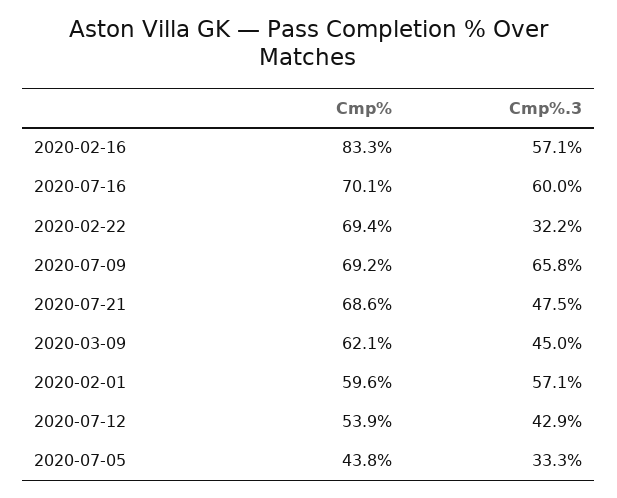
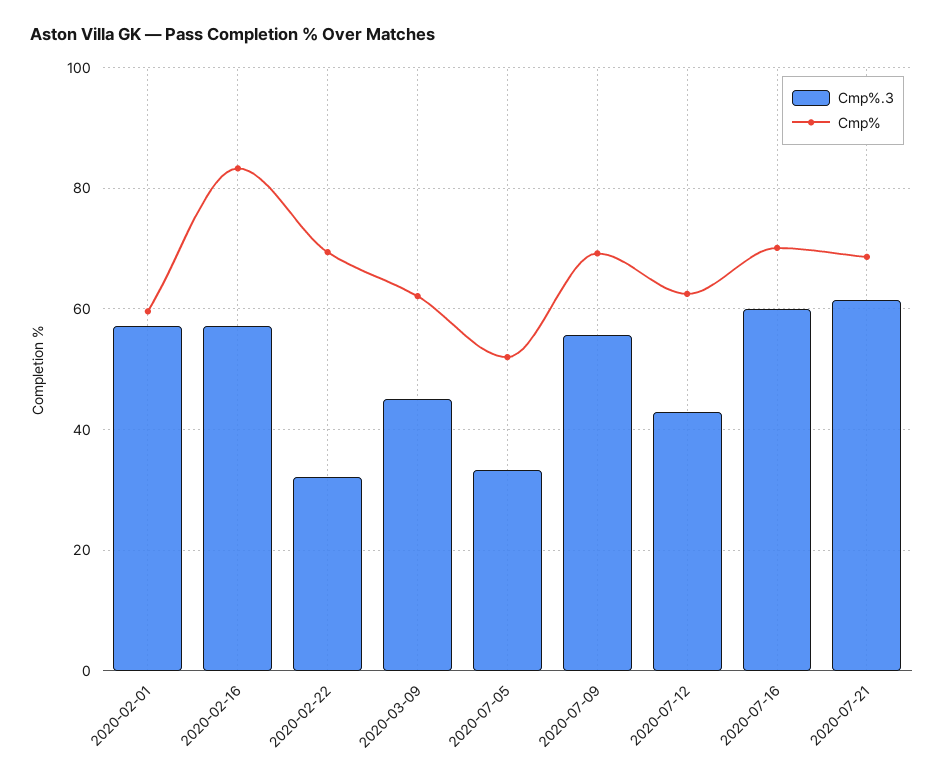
  {
    "Cmp%": {
      "2020-02-16": 83.3,
      "2020-07-16": 70.1,
      "2020-02-22": 69.4,
      "2020-07-09": 69.2,
      "2020-07-21": 68.6,
      "2020-03-09": 62.1,
      "2020-02-01": 59.6,
-     "2020-07-12": 53.9,
+     "2020-07-12": 62,
-     "2020-07-05": 43.8
+     "2020-07-05": 52
    },
    "Cmp%.3": {
      "2020-02-16": 57.1,
      "2020-07-16": 60,
      "2020-02-22": 32.2,
-     "2020-07-09": 65.8,
+     "2020-07-09": 56,
-     "2020-07-21": 47.5,
+     "2020-07-21": 62,
      "2020-03-09": 45,
      "2020-02-01": 57.1,
      "2020-07-12": 42.9,
      "2020-07-05": 33.3
    }
  }

